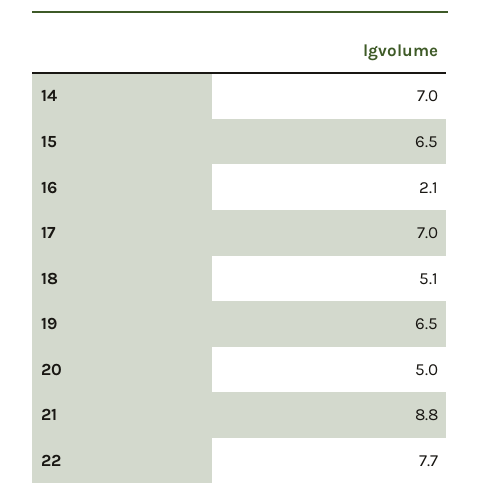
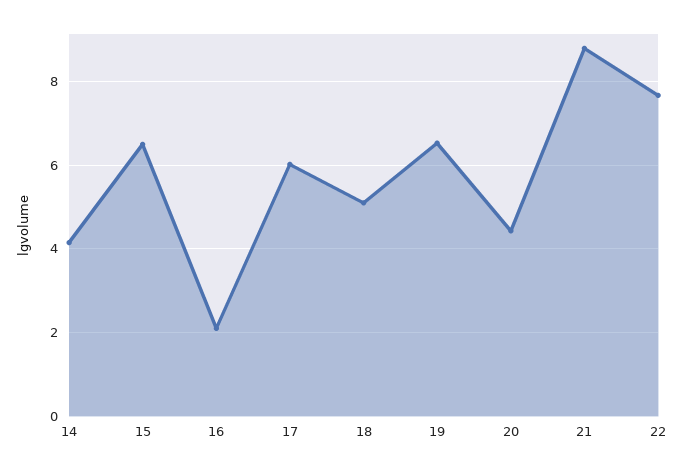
  {
-   "14": 7,
+   "14": 4.2,
    "15": 6.5,
    "16": 2.1,
-   "17": 7,
+   "17": 6,
    "18": 5.1,
    "19": 6.5,
-   "20": 5,
+   "20": 4.4,
    "21": 8.8,
    "22": 7.7
  }

